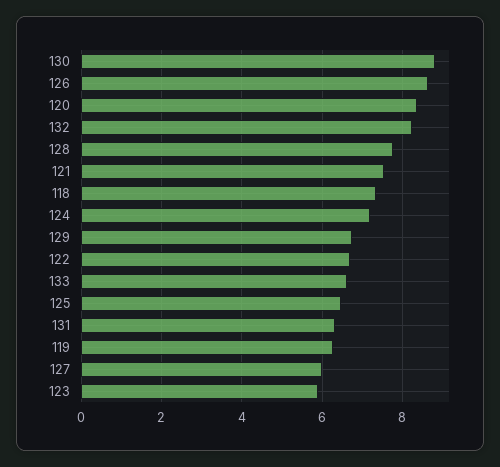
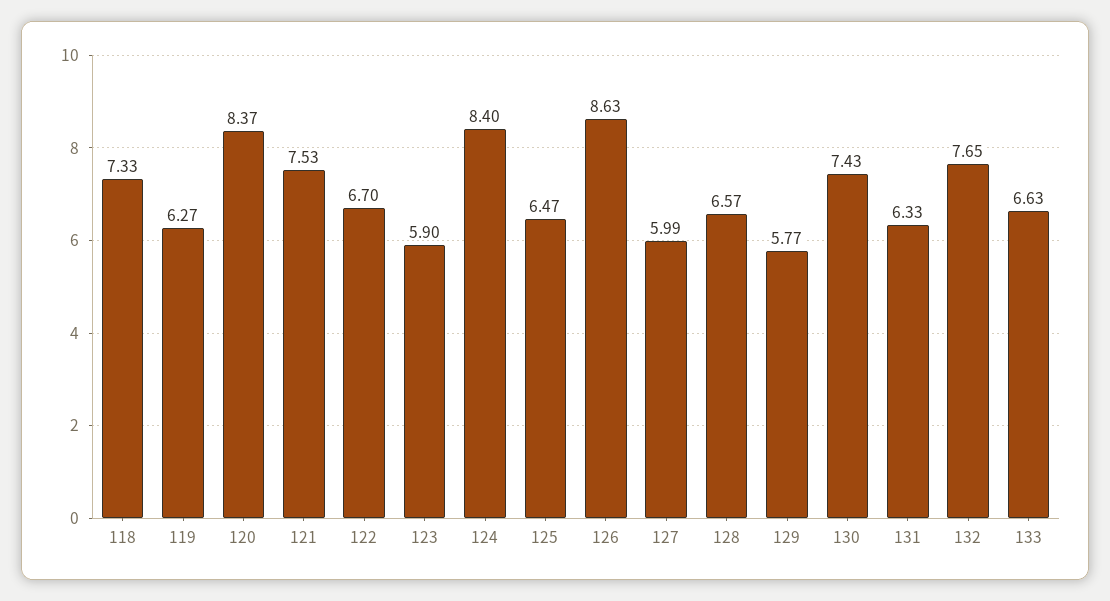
  {
-   "130": 8.8,
+   "130": 7.43,
    "126": 8.63,
    "120": 8.37,
-   "132": 8.2,
+   "132": 7.65,
-   "128": 7.8,
+   "128": 6.57,
    "121": 7.53,
    "118": 7.33,
-   "124": 7.2,
+   "124": 8.4,
-   "129": 6.8,
+   "129": 5.77,
    "122": 6.7,
    "133": 6.63,
    "125": 6.47,
    "131": 6.33,
    "119": 6.27,
    "127": 5.99,
    "123": 5.9
  }

